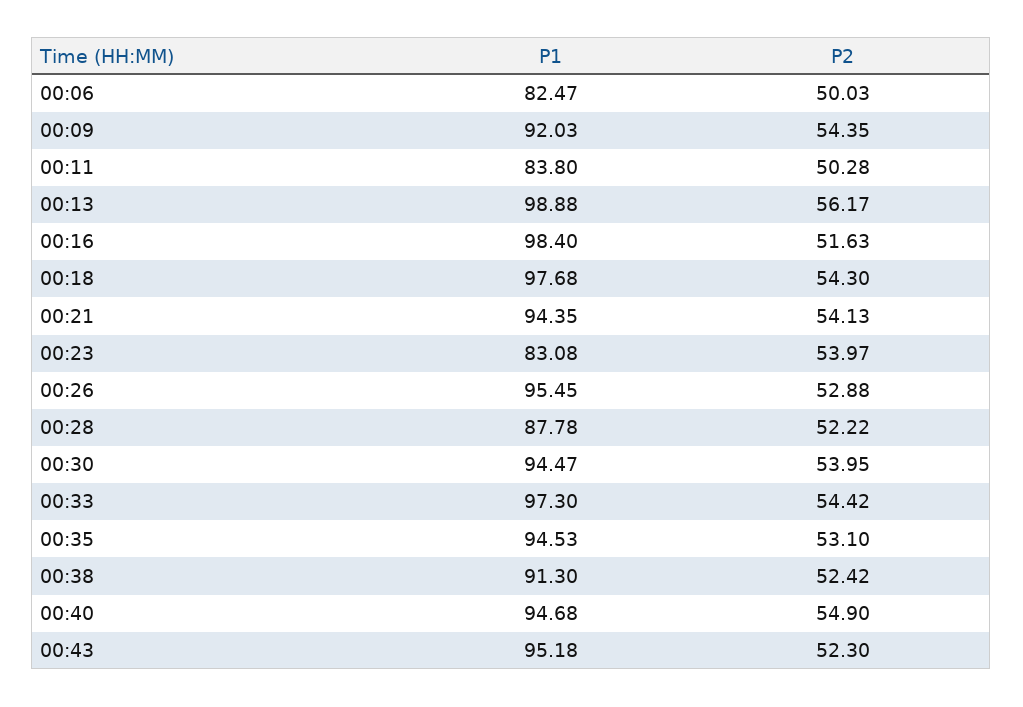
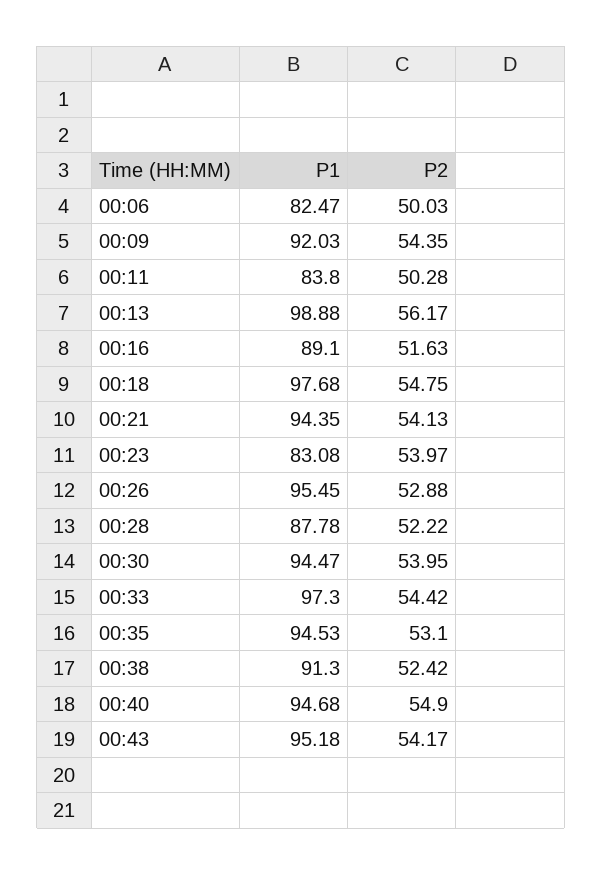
  {
    "P1": {
      "00:06": 82.47,
      "00:09": 92.03,
      "00:11": 83.8,
      "00:13": 98.88,
-     "00:16": 98.4,
+     "00:16": 89.1,
      "00:18": 97.68,
      "00:21": 94.35,
      "00:23": 83.08,
      "00:26": 95.45,
      "00:28": 87.78,
      "00:30": 94.47,
      "00:33": 97.3,
      "00:35": 94.53,
      "00:38": 91.3,
      "00:40": 94.68,
      "00:43": 95.18
    },
    "P2": {
      "00:06": 50.03,
      "00:09": 54.35,
      "00:11": 50.28,
      "00:13": 56.17,
      "00:16": 51.63,
-     "00:18": 54.3,
+     "00:18": 54.75,
      "00:21": 54.13,
      "00:23": 53.97,
      "00:26": 52.88,
      "00:28": 52.22,
      "00:30": 53.95,
      "00:33": 54.42,
      "00:35": 53.1,
      "00:38": 52.42,
      "00:40": 54.9,
-     "00:43": 52.3
+     "00:43": 54.17
    }
  }

